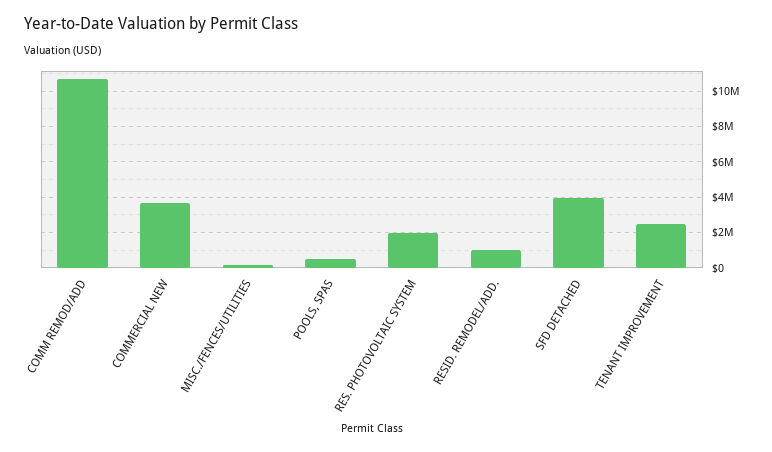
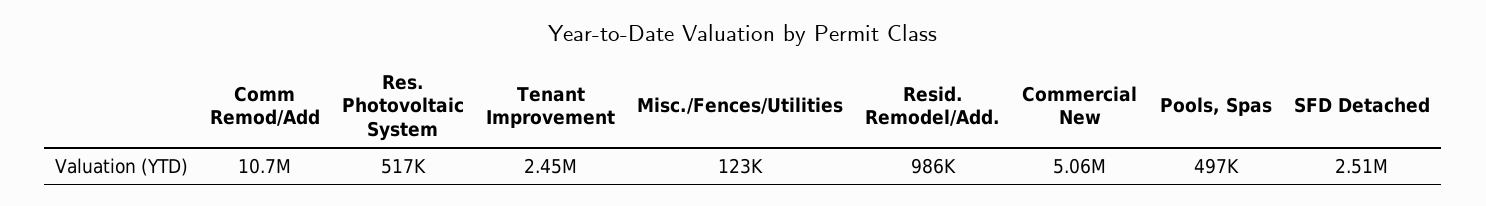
  {
    "COMM REMOD/ADD": 10700000,
-   "COMMERCIAL NEW": 3500000,
+   "COMMERCIAL NEW": 5060000,
    "MISC./FENCES/UTILITIES": 123000,
    "POOLS, SPAS": 497000,
-   "RES. PHOTOVOLTAIC SYSTEM": 2000000,
+   "RES. PHOTOVOLTAIC SYSTEM": 517000,
    "RESID. REMODEL/ADD.": 986000,
-   "SFD DETACHED": 4000000,
+   "SFD DETACHED": 2510000,
    "TENANT IMPROVEMENT": 2450000
  }

